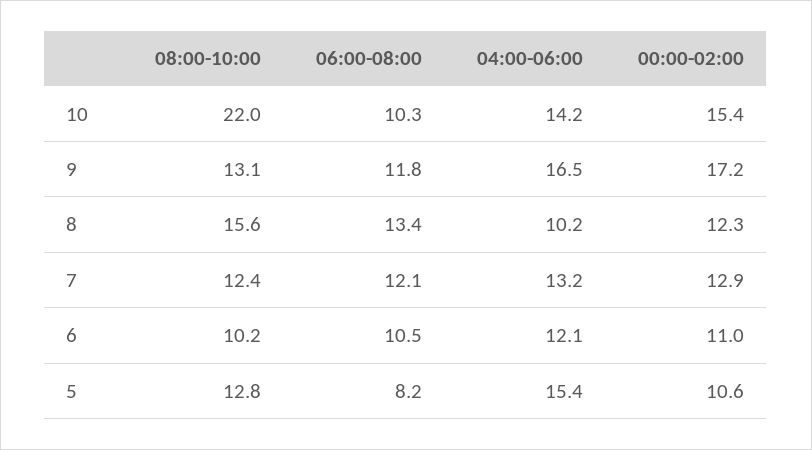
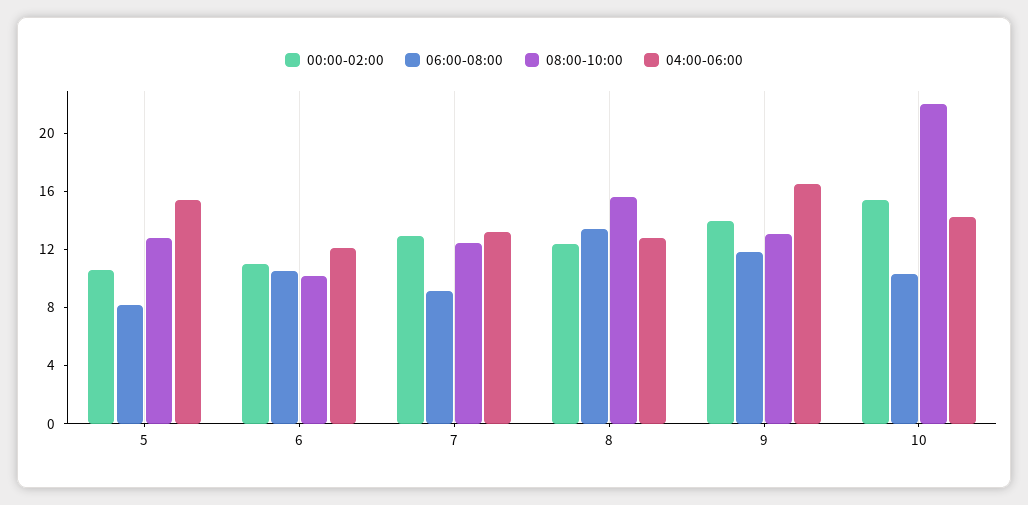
  {
    "08:00-10:00": {
      "10": 22,
      "9": 13.1,
      "8": 15.6,
      "7": 12.4,
      "6": 10.2,
      "5": 12.8
    },
    "06:00-08:00": {
      "10": 10.3,
      "9": 11.8,
      "8": 13.4,
-     "7": 12.1,
+     "7": 9,
      "6": 10.5,
      "5": 8.2
    },
    "04:00-06:00": {
      "10": 14.2,
      "9": 16.5,
-     "8": 10.2,
+     "8": 13,
      "7": 13.2,
      "6": 12.1,
      "5": 15.4
    },
    "00:00-02:00": {
      "10": 15.4,
-     "9": 17.2,
+     "9": 14,
      "8": 12.3,
      "7": 12.9,
      "6": 11,
      "5": 10.6
    }
  }

